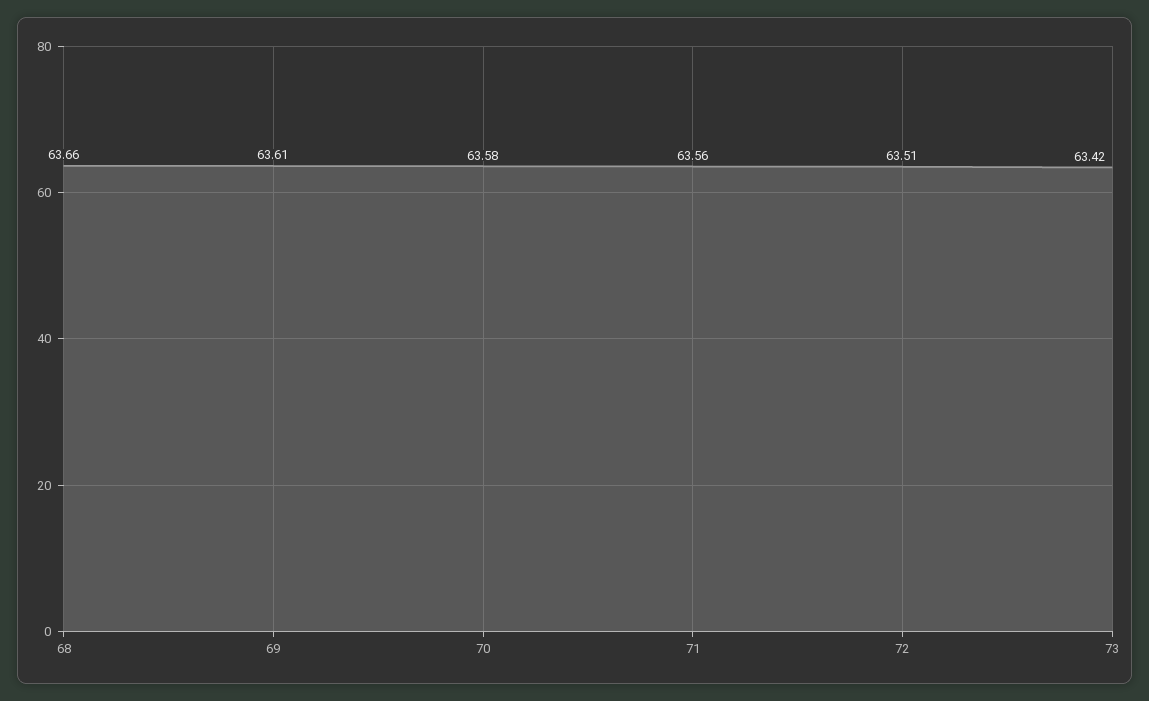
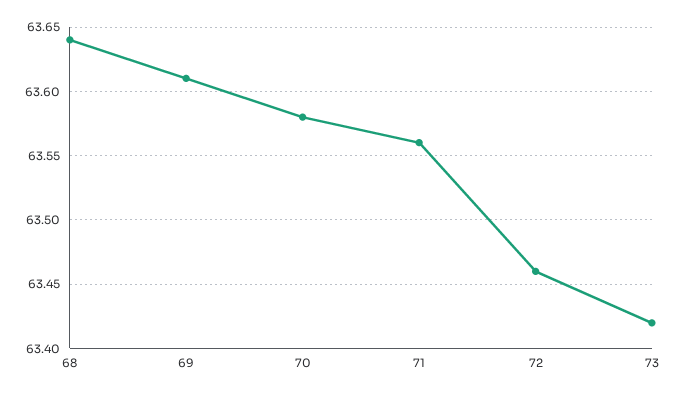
  {
-   "68": 63.66,
+   "68": 63.64,
    "69": 63.61,
    "70": 63.58,
    "71": 63.56,
-   "72": 63.51,
+   "72": 63.46,
    "73": 63.42
  }

